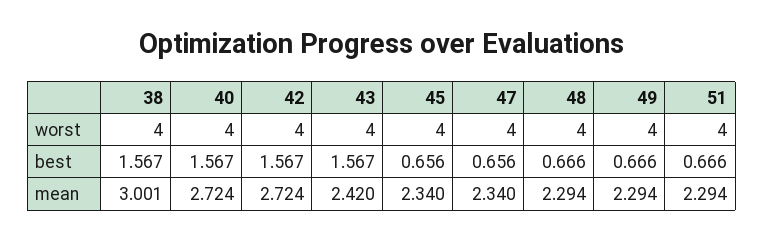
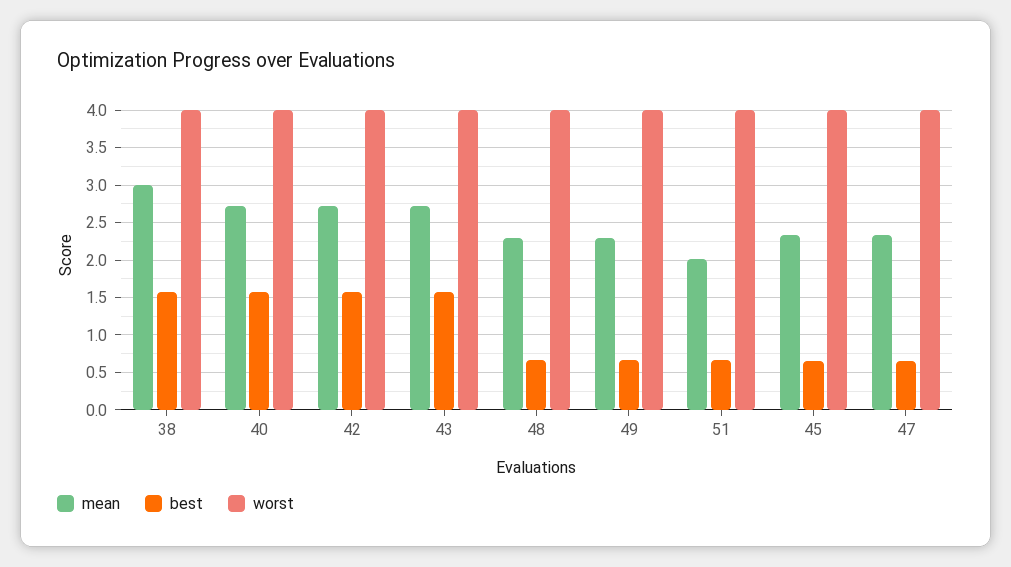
  {
    "worst": {
      "38": 4,
      "40": 4,
      "42": 4,
      "43": 4,
      "45": 4,
      "47": 4,
      "48": 4,
      "49": 4,
      "51": 4
    },
    "best": {
      "38": 1.567,
      "40": 1.567,
      "42": 1.567,
      "43": 1.567,
      "45": 0.656,
      "47": 0.656,
      "48": 0.666,
      "49": 0.666,
      "51": 0.666
    },
    "mean": {
      "38": 3.001,
      "40": 2.724,
      "42": 2.724,
-     "43": 2.42,
+     "43": 2.7,
      "45": 2.34,
      "47": 2.34,
      "48": 2.294,
      "49": 2.294,
-     "51": 2.294
+     "51": 2
    }
  }

